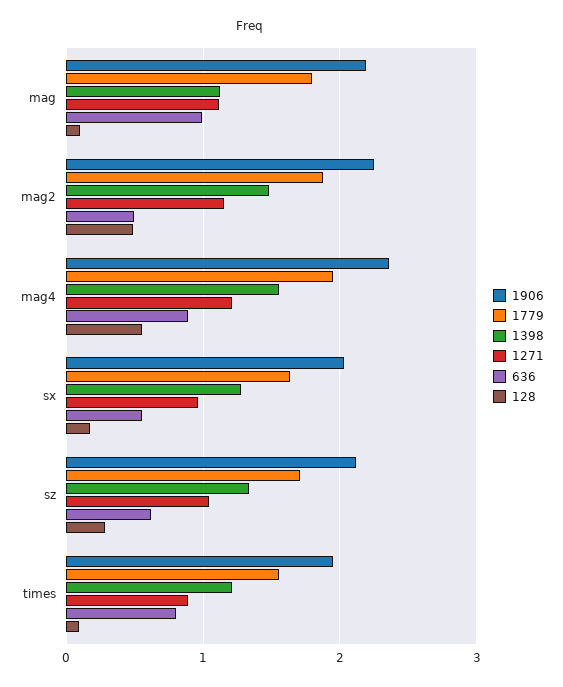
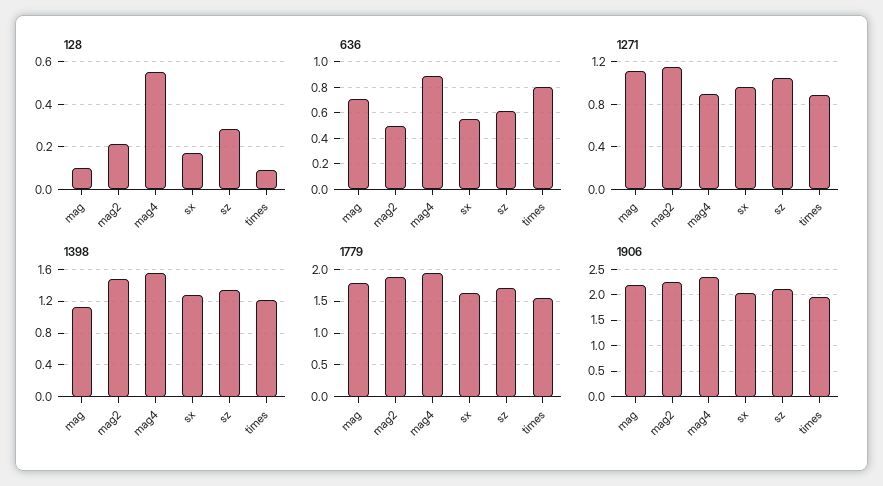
  {
    "1906": {
      "mag": 2.2,
      "mag2": 2.3,
      "mag4": 2.4,
      "sx": 2,
      "sz": 2.1,
      "times": 1.9
    },
    "1779": {
      "mag": 1.8,
      "mag2": 1.9,
      "mag4": 1.9,
      "sx": 1.6,
      "sz": 1.7,
      "times": 1.6
    },
    "1398": {
      "mag": 1.1,
      "mag2": 1.5,
      "mag4": 1.6,
      "sx": 1.3,
      "sz": 1.3,
      "times": 1.2
    },
    "1271": {
      "mag": 1.1,
      "mag2": 1.2,
-     "mag4": 1.2,
+     "mag4": 0.9,
      "sx": 1,
      "sz": 1,
      "times": 0.9
    },
    "636": {
-     "mag": 1,
+     "mag": 0.7,
      "mag2": 0.5,
      "mag4": 0.9,
      "sx": 0.55,
      "sz": 0.6,
      "times": 0.8
    },
    "128": {
      "mag": 0.1,
-     "mag2": 0.5,
+     "mag2": 0.2,
      "mag4": 0.55,
      "sx": 0.15,
      "sz": 0.3,
      "times": 0.1
    }
  }

